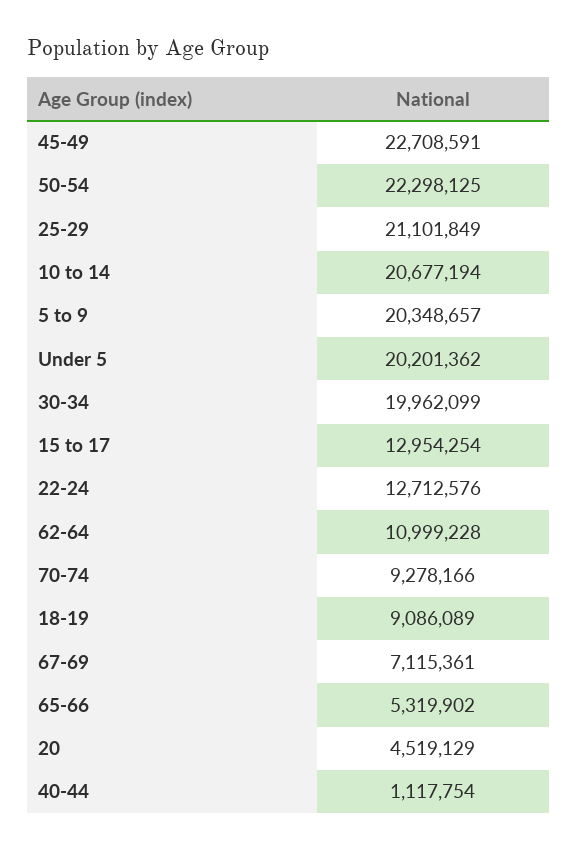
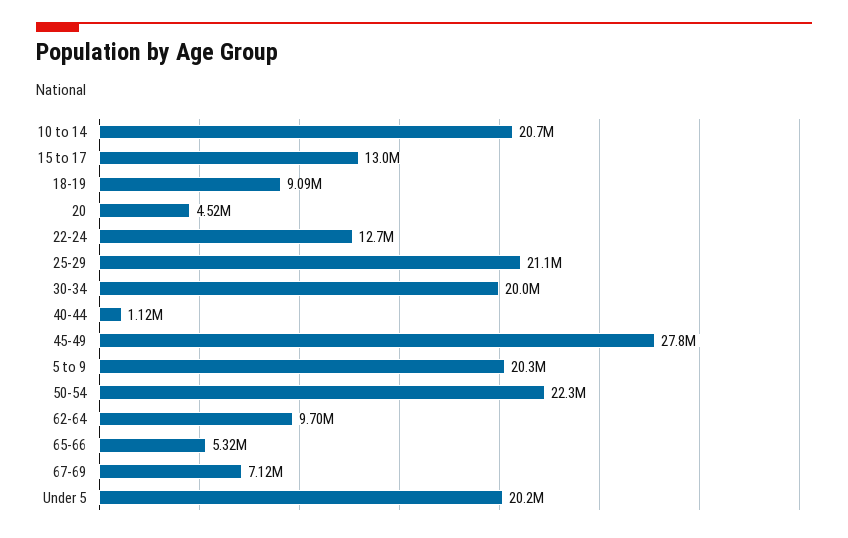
  {
-   "45-49": 22708591,
+   "45-49": 27800000,
    "50-54": 22298125,
    "25-29": 21101849,
    "10 to 14": 20677194,
    "5 to 9": 20348657,
    "Under 5": 20201362,
    "30-34": 19962099,
    "15 to 17": 12954254,
    "22-24": 12712576,
-   "62-64": 10999228,
+   "62-64": 9700000,
-   "70-74": 9278166,
    "18-19": 9086089,
    "67-69": 7115361,
    "65-66": 5319902,
    "20": 4519129,
    "40-44": 1117754
  }

